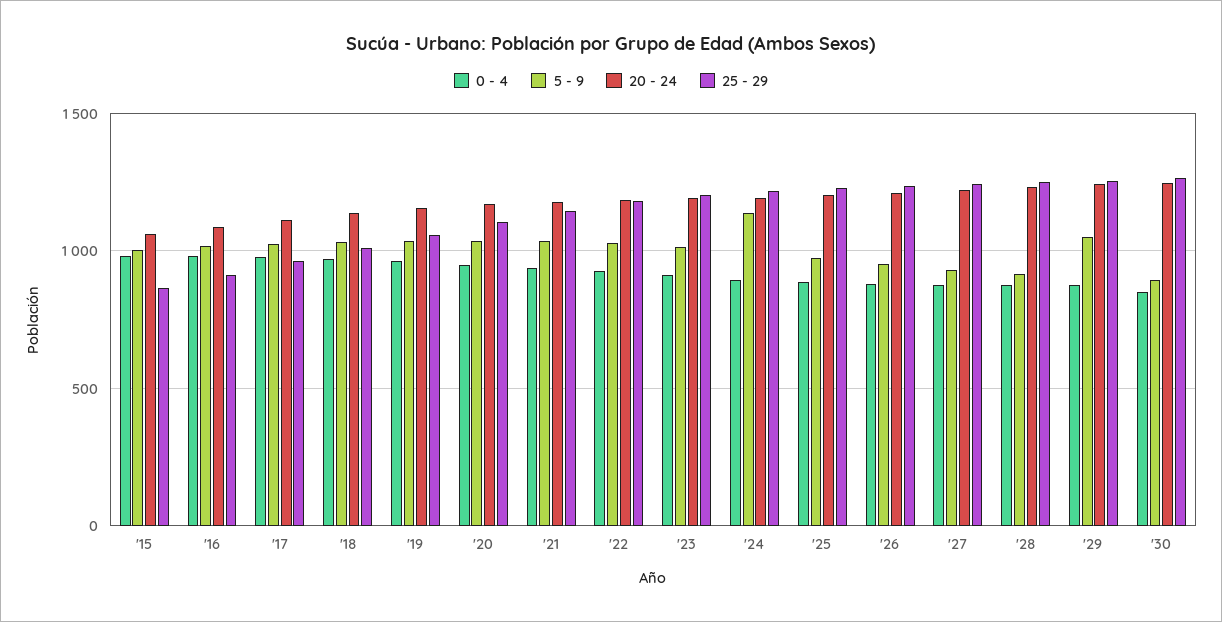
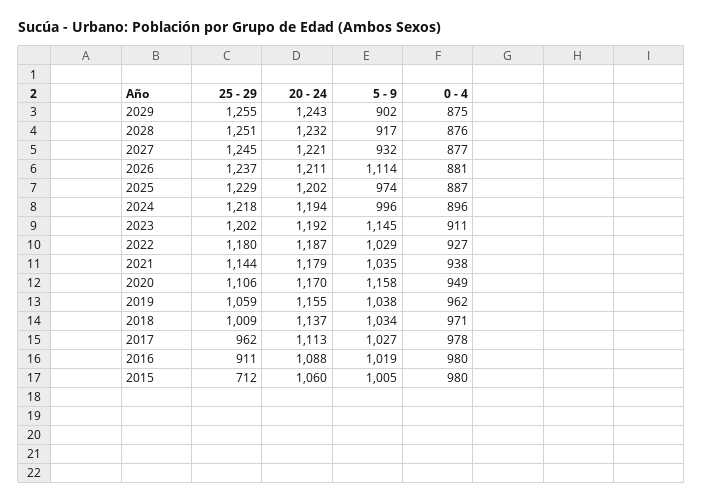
  {
    "0 - 4": {
      "'15": 980,
      "'16": 980,
      "'17": 978,
      "'18": 971,
      "'19": 962,
      "'20": 949,
      "'21": 938,
      "'22": 927,
      "'23": 911,
      "'24": 896,
      "'25": 887,
      "'26": 881,
      "'27": 877,
      "'28": 876,
-     "'29": 875,
+     "'29": 875
-     "'30": 850
    },
    "5 - 9": {
      "'15": 1005,
      "'16": 1019,
      "'17": 1027,
      "'18": 1034,
      "'19": 1038,
-     "'20": 1050,
+     "'20": 1158,
      "'21": 1035,
      "'22": 1029,
-     "'23": 1000,
+     "'23": 1145,
-     "'24": 1150,
+     "'24": 996,
      "'25": 974,
-     "'26": 950,
+     "'26": 1114,
      "'27": 932,
      "'28": 917,
-     "'29": 1050,
+     "'29": 902
-     "'30": 900
    },
    "20 - 24": {
      "'15": 1060,
      "'16": 1088,
      "'17": 1113,
      "'18": 1137,
      "'19": 1155,
      "'20": 1170,
      "'21": 1179,
      "'22": 1187,
      "'23": 1192,
      "'24": 1194,
      "'25": 1202,
      "'26": 1211,
      "'27": 1221,
      "'28": 1232,
-     "'29": 1243,
+     "'29": 1243
-     "'30": 1250
    },
    "25 - 29": {
-     "'15": 850,
+     "'15": 712,
      "'16": 911,
      "'17": 962,
      "'18": 1009,
      "'19": 1059,
      "'20": 1106,
      "'21": 1144,
      "'22": 1180,
      "'23": 1202,
      "'24": 1218,
      "'25": 1229,
      "'26": 1237,
      "'27": 1245,
      "'28": 1251,
-     "'29": 1255,
+     "'29": 1255
-     "'30": 1250
    }
  }

